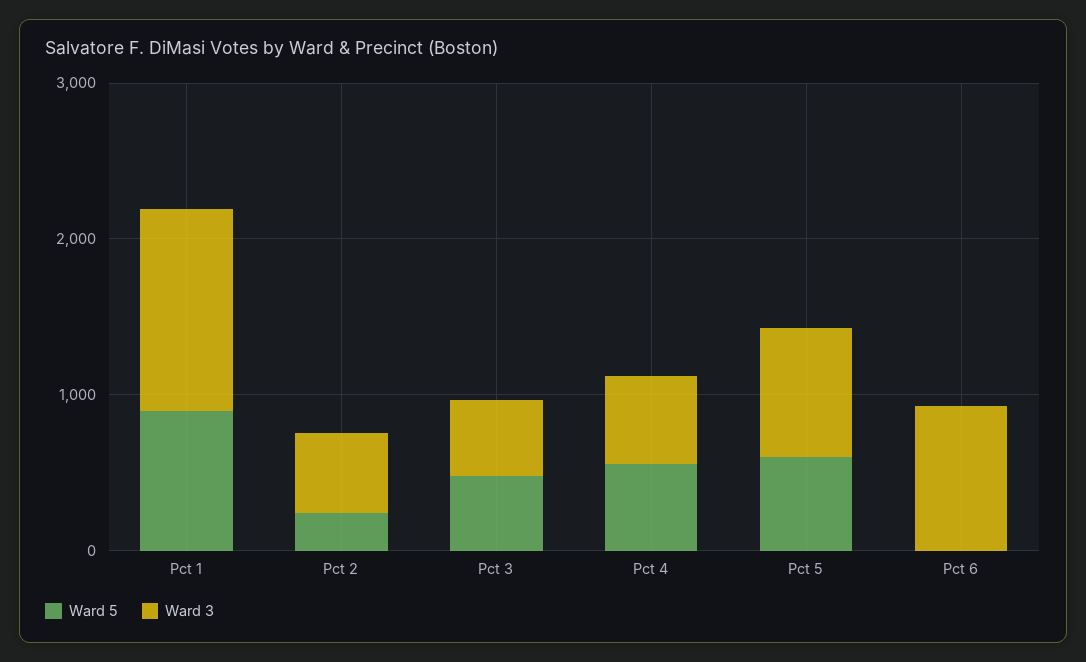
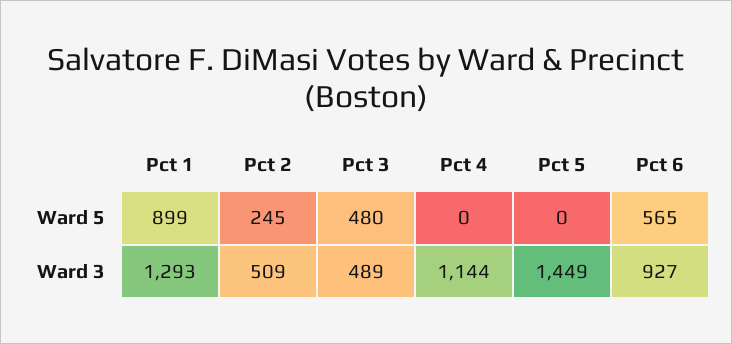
  {
    "Ward 5": {
      "Pct 1": 899,
      "Pct 2": 245,
      "Pct 3": 480,
-     "Pct 4": 600,
+     "Pct 4": 0,
-     "Pct 5": 600,
+     "Pct 5": 0,
-     "Pct 6": 0
+     "Pct 6": 565
    },
    "Ward 3": {
      "Pct 1": 1293,
      "Pct 2": 509,
      "Pct 3": 489,
-     "Pct 4": 600,
+     "Pct 4": 1144,
-     "Pct 5": 800,
+     "Pct 5": 1449,
      "Pct 6": 927
    }
  }

